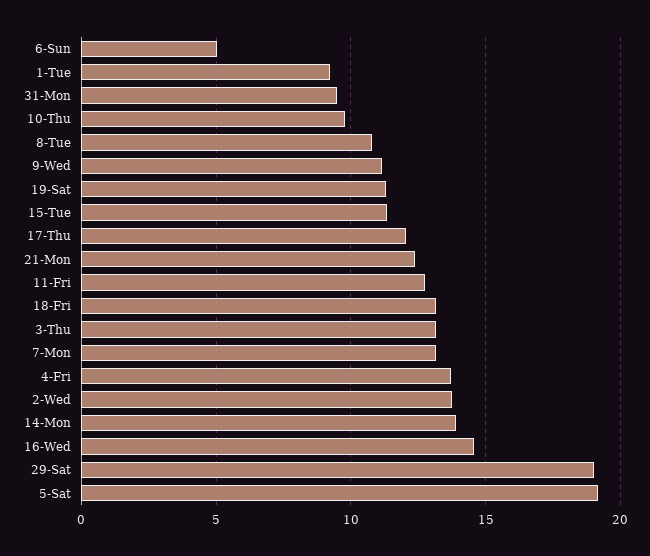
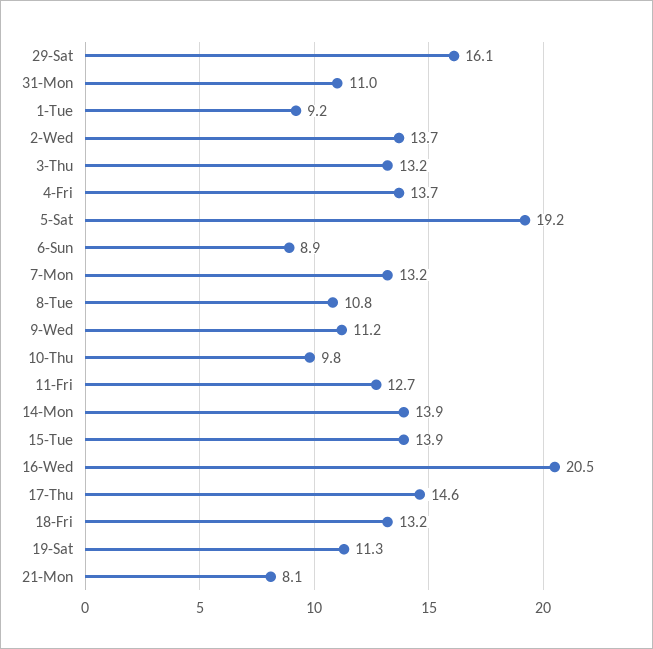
  {
-   "6-Sun": 5,
+   "6-Sun": 8.9,
    "1-Tue": 9.2,
-   "31-Mon": 9.5,
+   "31-Mon": 11,
    "10-Thu": 9.8,
    "8-Tue": 10.8,
    "9-Wed": 11.2,
    "19-Sat": 11.3,
-   "15-Tue": 11.5,
+   "15-Tue": 13.9,
-   "17-Thu": 12,
+   "17-Thu": 14.6,
-   "21-Mon": 12.5,
+   "21-Mon": 8.1,
    "11-Fri": 12.7,
    "18-Fri": 13.2,
    "3-Thu": 13.2,
    "7-Mon": 13.2,
    "4-Fri": 13.7,
    "2-Wed": 13.7,
    "14-Mon": 13.9,
-   "16-Wed": 14.5,
+   "16-Wed": 20.5,
-   "29-Sat": 19,
+   "29-Sat": 16.1,
    "5-Sat": 19.2
  }

